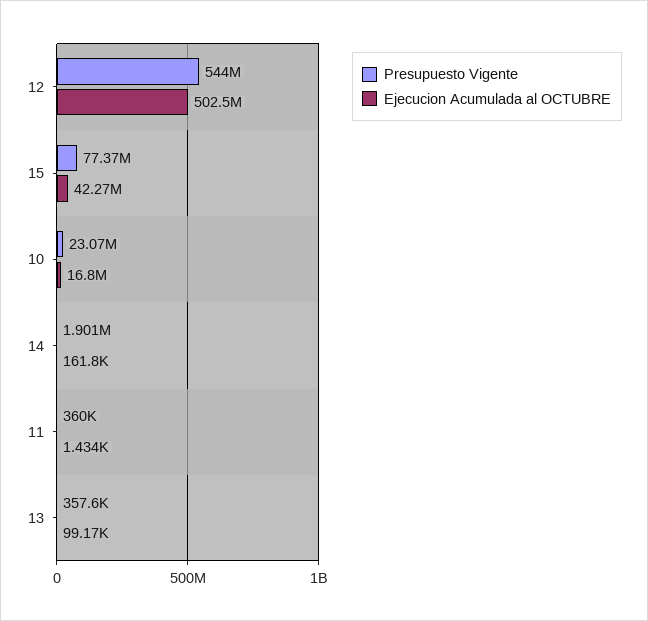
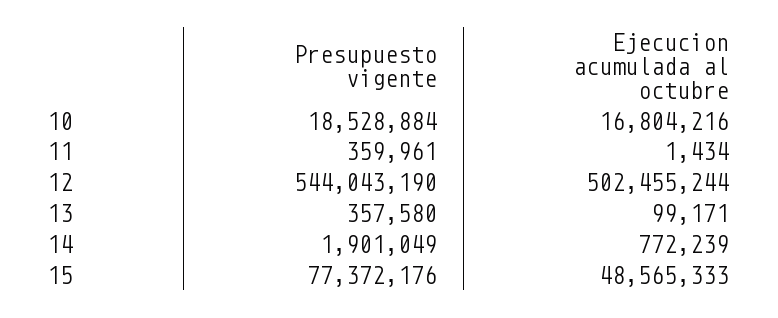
  {
    "Presupuesto Vigente": {
      "12": 544043190,
      "15": 77372176,
-     "10": 23070000,
+     "10": 18528884,
      "14": 1901049,
      "11": 359961,
      "13": 357580
    },
    "Ejecucion Acumulada al OCTUBRE": {
      "12": 502455244,
-     "15": 42270000,
+     "15": 48565333,
      "10": 16804216,
-     "14": 161800,
+     "14": 772239,
      "11": 1434,
      "13": 99171
    }
  }

